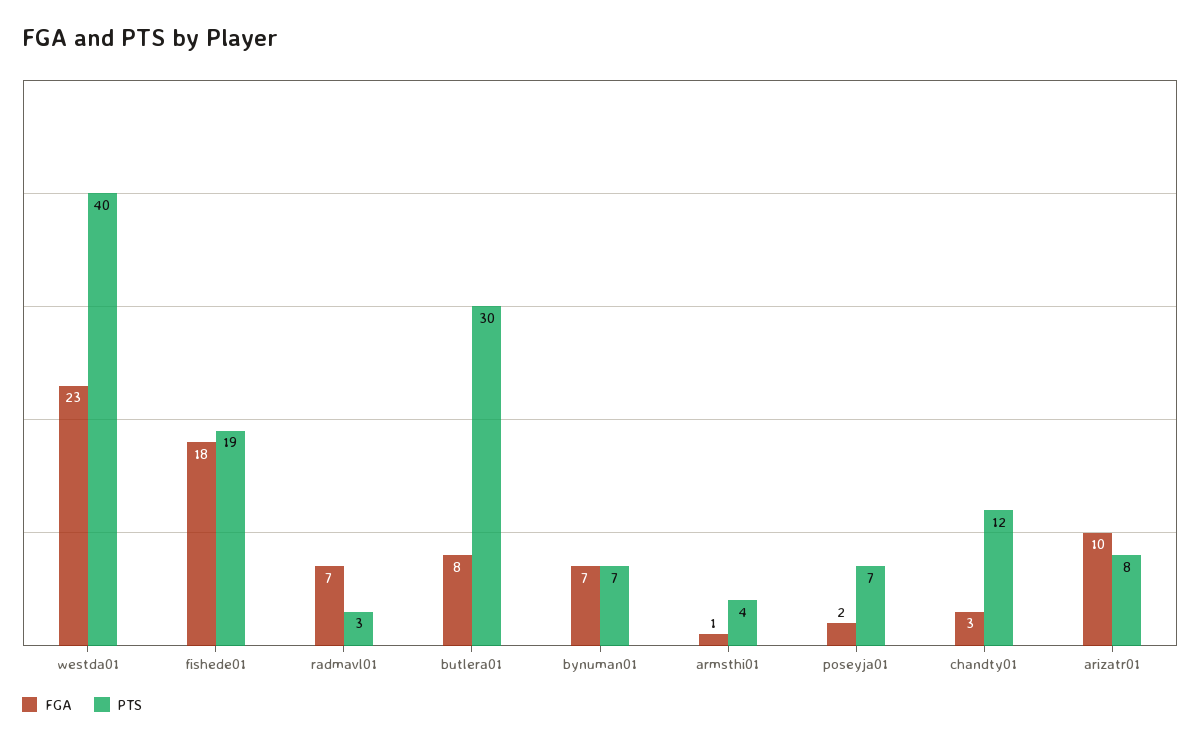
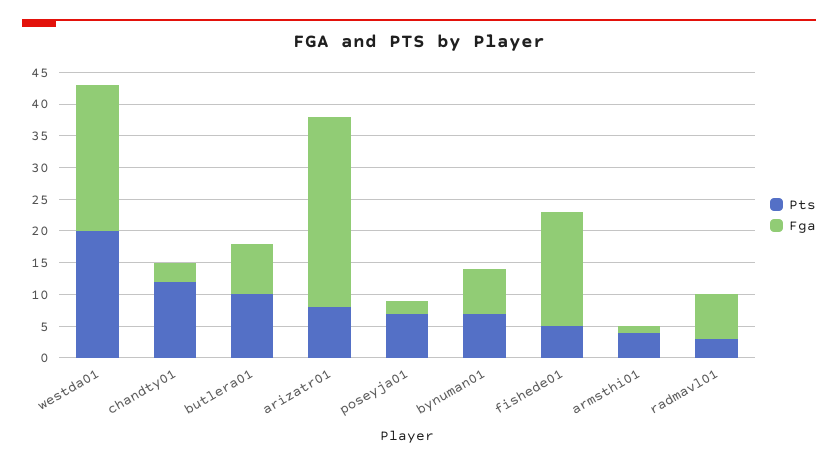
  {
    "FGA": {
      "westda01": 23,
      "fishede01": 18,
      "radmavl01": 7,
      "butlera01": 8,
      "bynuman01": 7,
      "armsthi01": 1,
      "poseyja01": 2,
      "chandty01": 3,
-     "arizatr01": 10
+     "arizatr01": 30
    },
    "PTS": {
-     "westda01": 40,
+     "westda01": 20,
-     "fishede01": 19,
+     "fishede01": 5,
      "radmavl01": 3,
-     "butlera01": 30,
+     "butlera01": 10,
      "bynuman01": 7,
      "armsthi01": 4,
      "poseyja01": 7,
      "chandty01": 12,
      "arizatr01": 8
    }
  }

